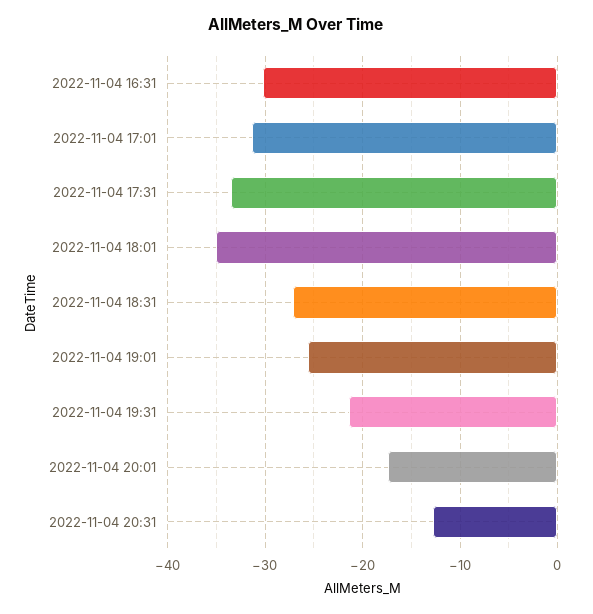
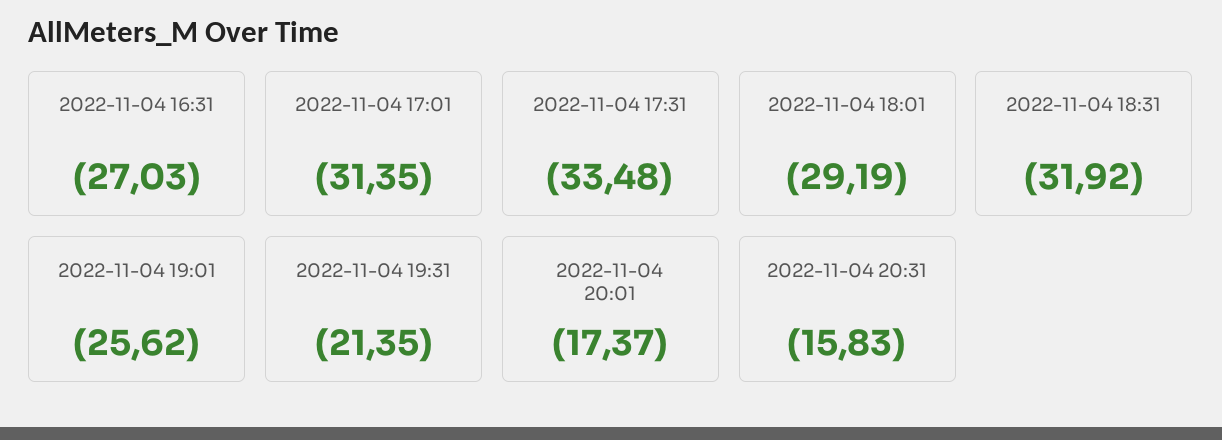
  {
-   "2022-11-04 16:31": -30,
+   "2022-11-04 16:31": -27.03,
    "2022-11-04 17:01": -31.35,
    "2022-11-04 17:31": -33.48,
-   "2022-11-04 18:01": -35,
+   "2022-11-04 18:01": -29.19,
-   "2022-11-04 18:31": -27,
+   "2022-11-04 18:31": -31.92,
    "2022-11-04 19:01": -25.62,
    "2022-11-04 19:31": -21.35,
    "2022-11-04 20:01": -17.37,
-   "2022-11-04 20:31": -13
+   "2022-11-04 20:31": -15.83
  }

